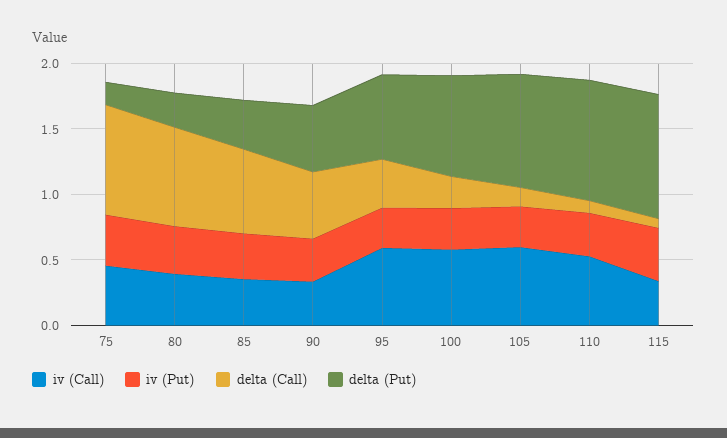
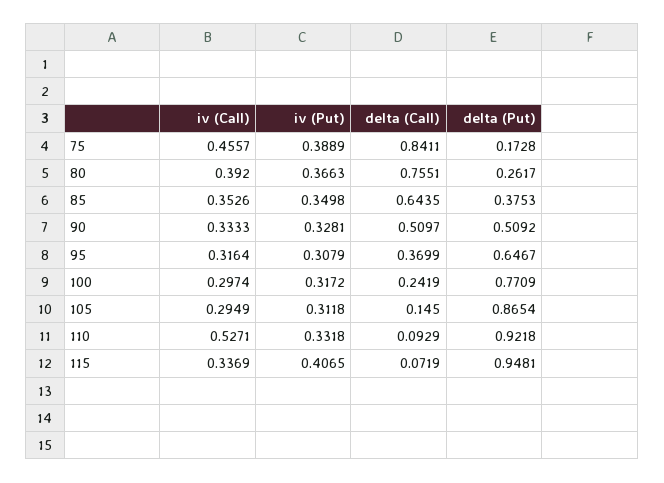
  {
    "iv (Call)": {
      "75": 0.4557,
      "80": 0.392,
      "85": 0.3526,
      "90": 0.3333,
-     "95": 0.6,
+     "95": 0.3164,
-     "100": 0.6,
+     "100": 0.2974,
-     "105": 0.6,
+     "105": 0.2949,
      "110": 0.5271,
      "115": 0.3369
    },
    "iv (Put)": {
      "75": 0.3889,
      "80": 0.3663,
      "85": 0.3498,
      "90": 0.3281,
      "95": 0.3079,
      "100": 0.3172,
      "105": 0.3118,
      "110": 0.3318,
      "115": 0.4065
    },
    "delta (Call)": {
      "75": 0.8411,
      "80": 0.7551,
      "85": 0.6435,
      "90": 0.5097,
      "95": 0.3699,
      "100": 0.2419,
      "105": 0.145,
      "110": 0.0929,
      "115": 0.0719
    },
    "delta (Put)": {
      "75": 0.1728,
      "80": 0.2617,
      "85": 0.3753,
      "90": 0.5092,
      "95": 0.6467,
      "100": 0.7709,
      "105": 0.8654,
      "110": 0.9218,
      "115": 0.9481
    }
  }

